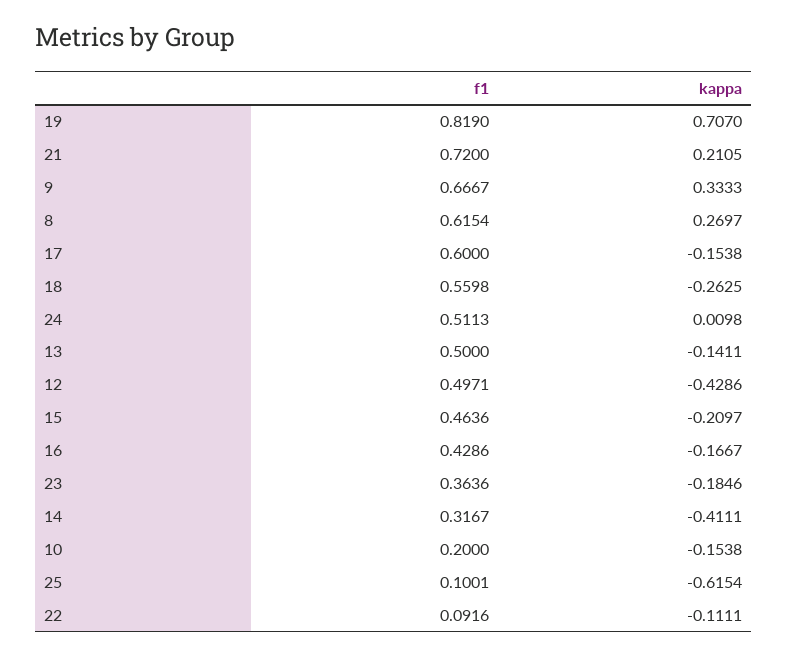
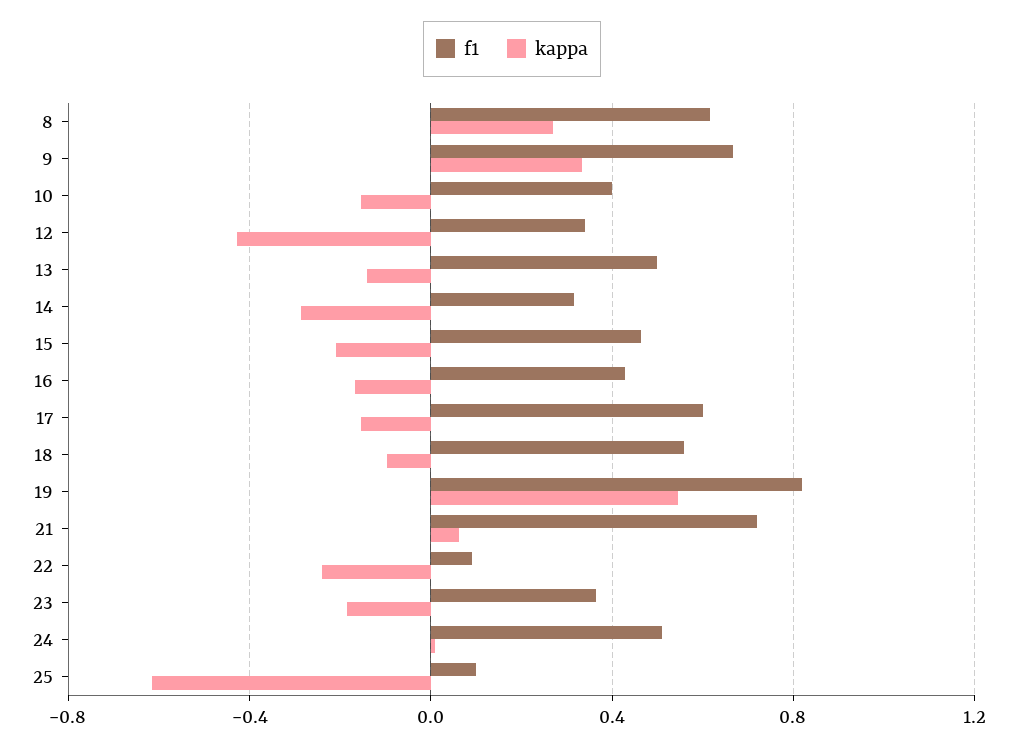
  {
    "f1": {
      "19": 0.819,
      "21": 0.72,
      "9": 0.6667,
      "8": 0.6154,
      "17": 0.6,
      "18": 0.5598,
      "24": 0.5113,
      "13": 0.5,
-     "12": 0.4971,
+     "12": 0.35,
      "15": 0.4636,
      "16": 0.4286,
      "23": 0.3636,
      "14": 0.3167,
-     "10": 0.2,
+     "10": 0.4,
      "25": 0.1001,
      "22": 0.0916
    },
    "kappa": {
-     "19": 0.707,
+     "19": 0.55,
-     "21": 0.2105,
+     "21": 0.05,
      "9": 0.3333,
      "8": 0.2697,
      "17": -0.1538,
-     "18": -0.2625,
+     "18": -0.1,
      "24": 0.0098,
      "13": -0.1411,
      "12": -0.4286,
      "15": -0.2097,
      "16": -0.1667,
      "23": -0.1846,
-     "14": -0.4111,
+     "14": -0.3,
      "10": -0.1538,
      "25": -0.6154,
-     "22": -0.1111
+     "22": -0.25
    }
  }

